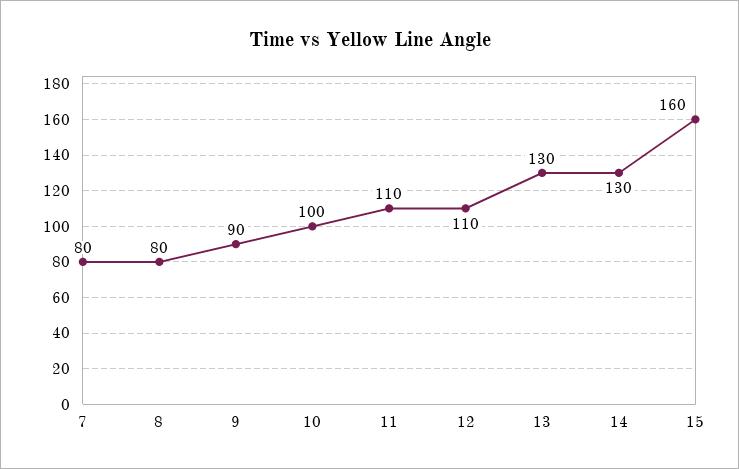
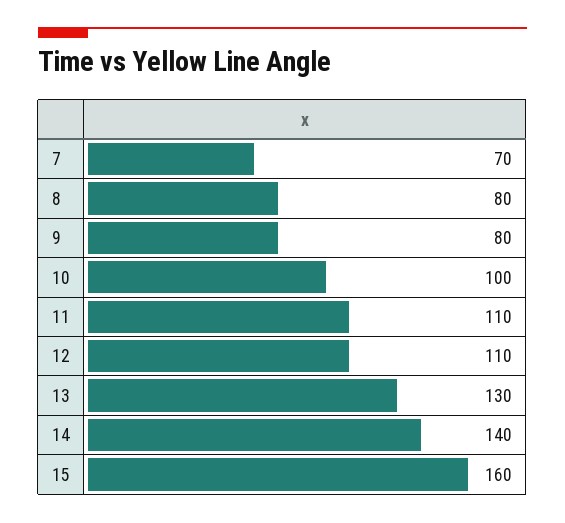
  {
-   "7": 80,
+   "7": 70,
    "8": 80,
-   "9": 90,
+   "9": 80,
    "10": 100,
    "11": 110,
    "12": 110,
    "13": 130,
-   "14": 130,
+   "14": 140,
    "15": 160
  }

